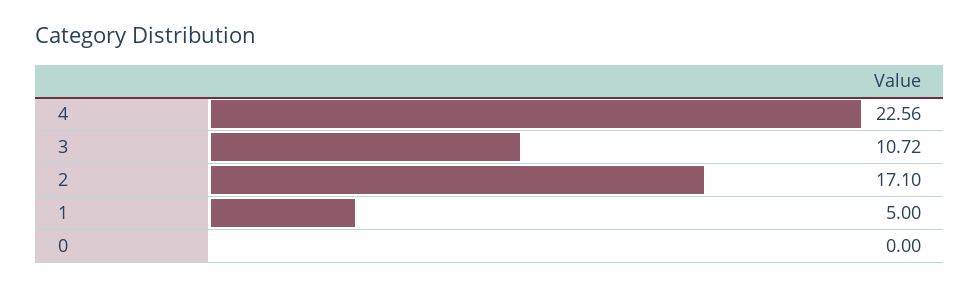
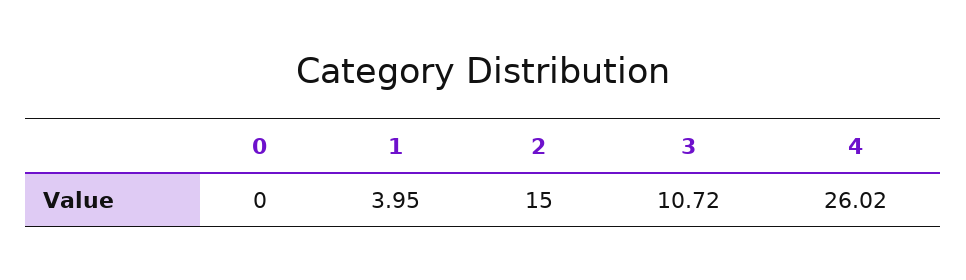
  {
-   "4": 22.56,
+   "4": 26.02,
    "3": 10.72,
-   "2": 17.1,
+   "2": 15,
-   "1": 5,
+   "1": 3.95,
    "0": 0
  }

